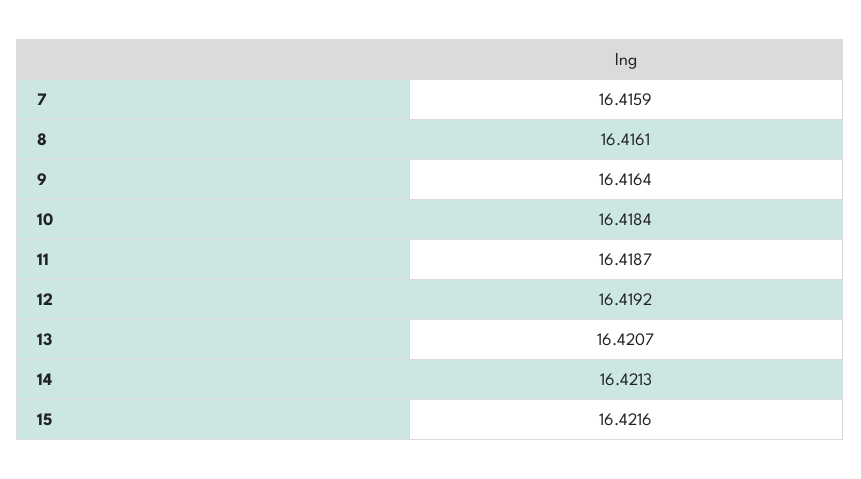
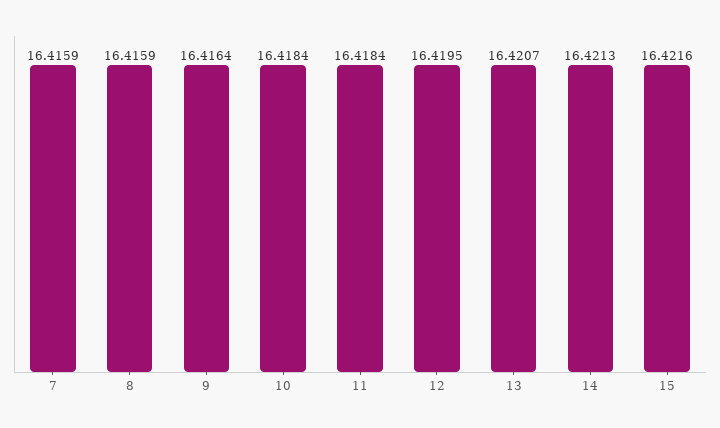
  {
    "7": 16.4159,
-   "8": 16.4161,
+   "8": 16.4159,
    "9": 16.4164,
    "10": 16.4184,
-   "11": 16.4187,
+   "11": 16.4184,
-   "12": 16.4192,
+   "12": 16.4195,
    "13": 16.4207,
    "14": 16.4213,
    "15": 16.4216
  }

